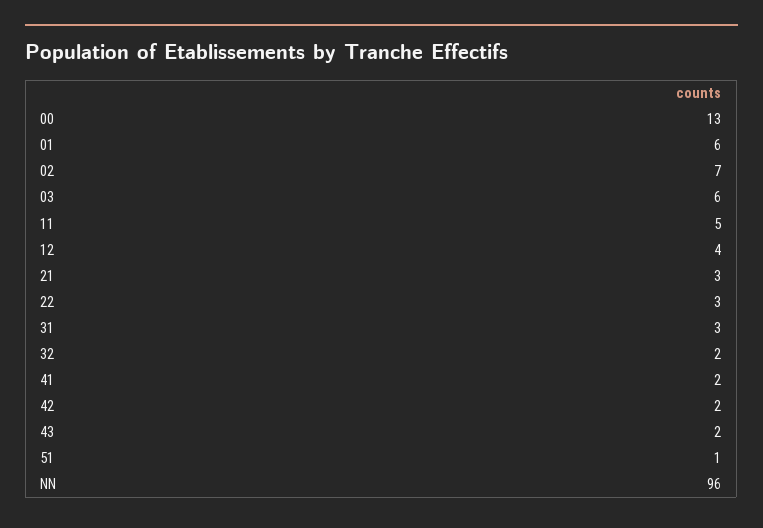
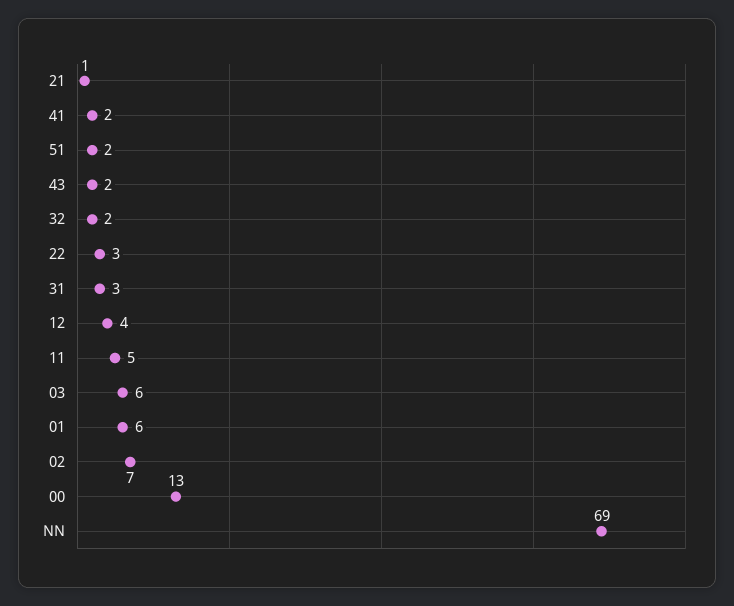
  {
    "00": 13,
    "01": 6,
    "02": 7,
    "03": 6,
    "11": 5,
    "12": 4,
-   "21": 3,
+   "21": 1,
    "22": 3,
    "31": 3,
    "32": 2,
    "41": 2,
-   "42": 2,
    "43": 2,
-   "51": 1,
+   "51": 2,
-   "NN": 96
+   "NN": 69
  }

